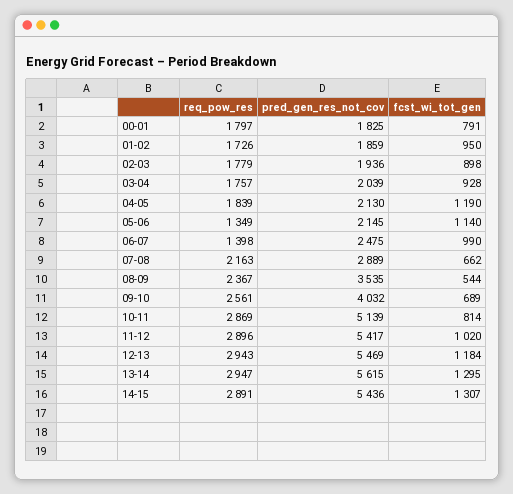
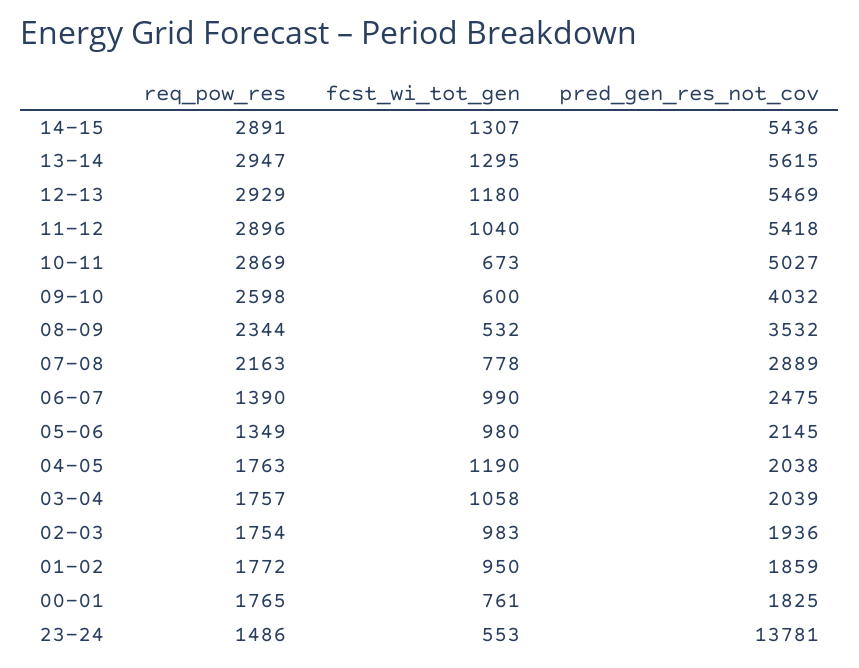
  {
    "req_pow_res": {
-     "00-01": 1797,
+     "00-01": 1765,
-     "01-02": 1726,
+     "01-02": 1772,
-     "02-03": 1779,
+     "02-03": 1754,
      "03-04": 1757,
-     "04-05": 1839,
+     "04-05": 1763,
      "05-06": 1349,
-     "06-07": 1398,
+     "06-07": 1390,
      "07-08": 2163,
-     "08-09": 2367,
+     "08-09": 2344,
-     "09-10": 2561,
+     "09-10": 2598,
      "10-11": 2869,
      "11-12": 2896,
-     "12-13": 2943,
+     "12-13": 2929,
      "13-14": 2947,
-     "14-15": 2891
+     "14-15": 2891,
+     "23-24": 1486
    },
    "pred_gen_res_not_cov": {
      "00-01": 1825,
      "01-02": 1859,
      "02-03": 1936,
      "03-04": 2039,
-     "04-05": 2130,
+     "04-05": 2038,
      "05-06": 2145,
      "06-07": 2475,
      "07-08": 2889,
-     "08-09": 3535,
+     "08-09": 3532,
      "09-10": 4032,
-     "10-11": 5139,
+     "10-11": 5027,
-     "11-12": 5417,
+     "11-12": 5418,
      "12-13": 5469,
      "13-14": 5615,
-     "14-15": 5436
+     "14-15": 5436,
+     "23-24": 13781
    },
    "fcst_wi_tot_gen": {
-     "00-01": 791,
+     "00-01": 761,
      "01-02": 950,
-     "02-03": 898,
+     "02-03": 983,
-     "03-04": 928,
+     "03-04": 1058,
      "04-05": 1190,
-     "05-06": 1140,
+     "05-06": 980,
      "06-07": 990,
-     "07-08": 662,
+     "07-08": 778,
-     "08-09": 544,
+     "08-09": 532,
-     "09-10": 689,
+     "09-10": 600,
-     "10-11": 814,
+     "10-11": 673,
-     "11-12": 1020,
+     "11-12": 1040,
-     "12-13": 1184,
+     "12-13": 1180,
      "13-14": 1295,
-     "14-15": 1307
+     "14-15": 1307,
+     "23-24": 553
    }
  }

